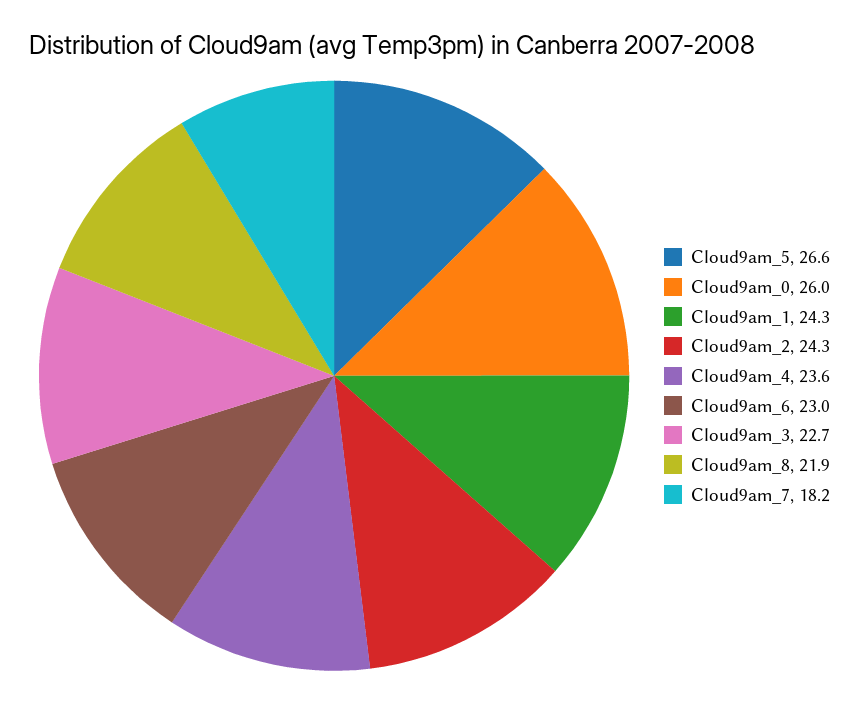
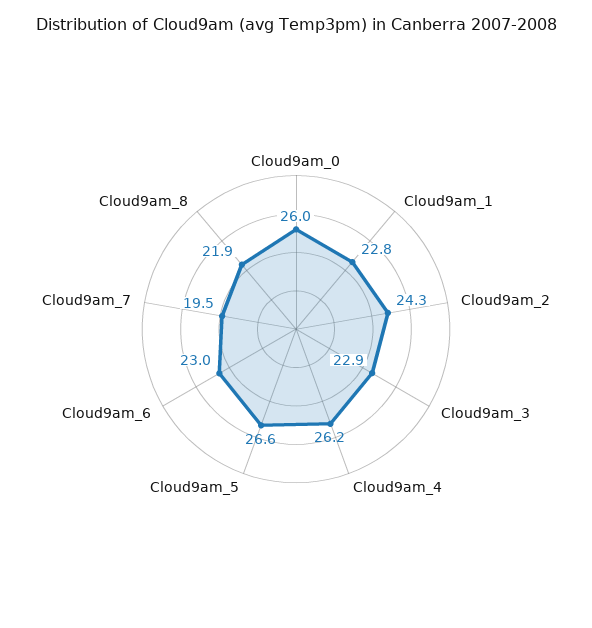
  {
    "Cloud9am_5": 26.6,
    "Cloud9am_0": 26,
-   "Cloud9am_1": 24.3,
+   "Cloud9am_1": 22.8,
    "Cloud9am_2": 24.3,
-   "Cloud9am_4": 23.6,
+   "Cloud9am_4": 26.2,
    "Cloud9am_6": 23,
-   "Cloud9am_3": 22.7,
+   "Cloud9am_3": 22.9,
    "Cloud9am_8": 21.9,
-   "Cloud9am_7": 18.2
+   "Cloud9am_7": 19.5
  }

